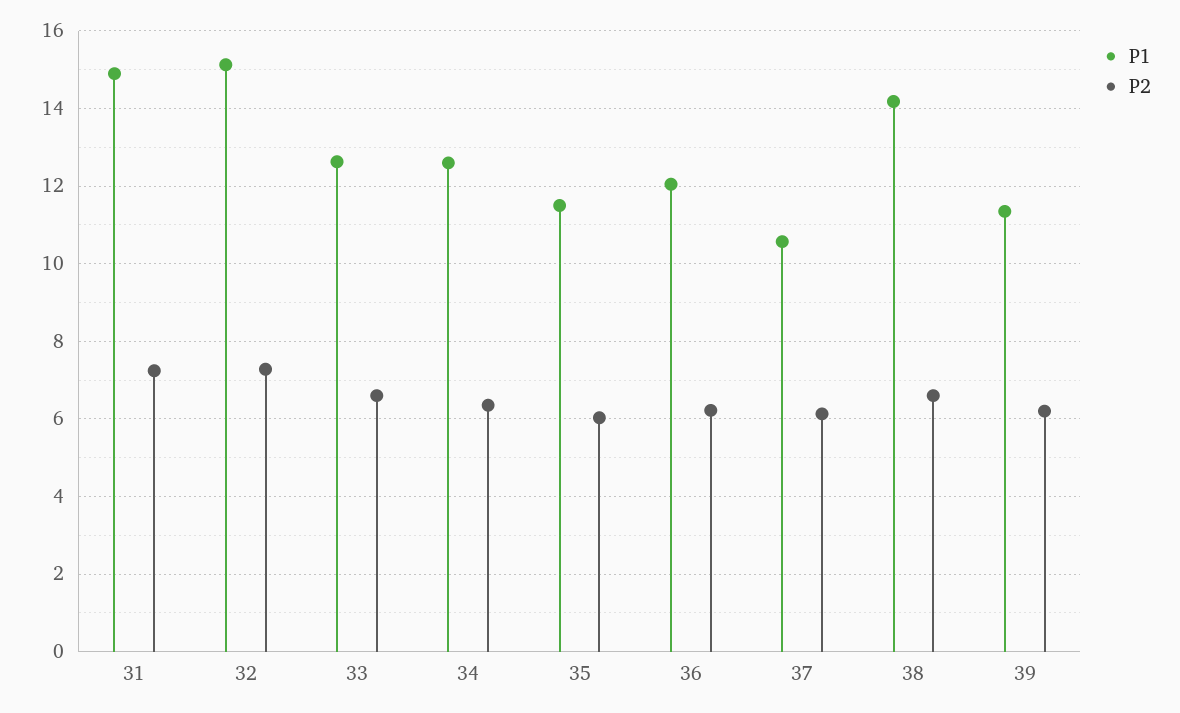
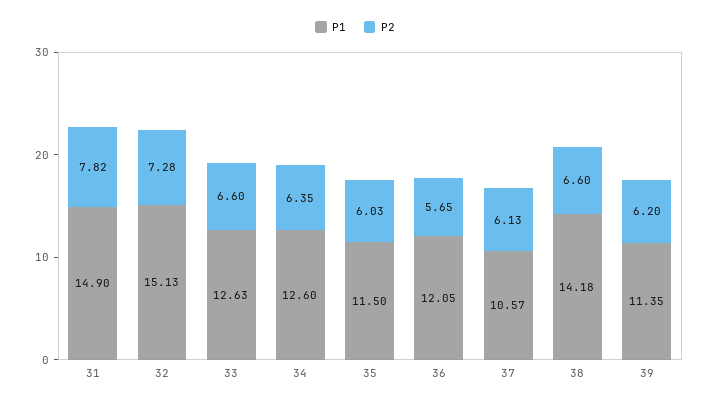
  {
    "P1": {
      "31": 14.9,
      "32": 15.13,
      "33": 12.63,
      "34": 12.6,
      "35": 11.5,
      "36": 12.05,
      "37": 10.57,
      "38": 14.18,
      "39": 11.35
    },
    "P2": {
-     "31": 7.2,
+     "31": 7.82,
      "32": 7.28,
      "33": 6.6,
      "34": 6.35,
      "35": 6.03,
-     "36": 6.2,
+     "36": 5.65,
      "37": 6.13,
      "38": 6.6,
      "39": 6.2
    }
  }

